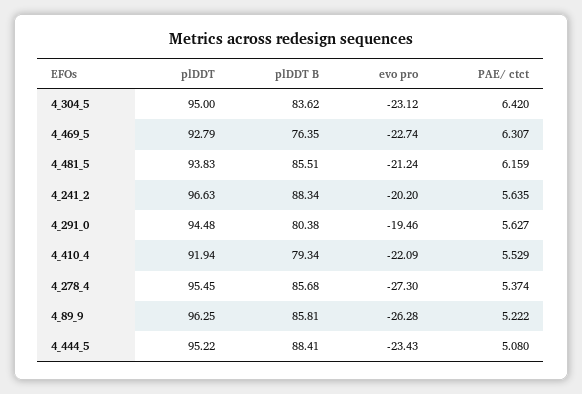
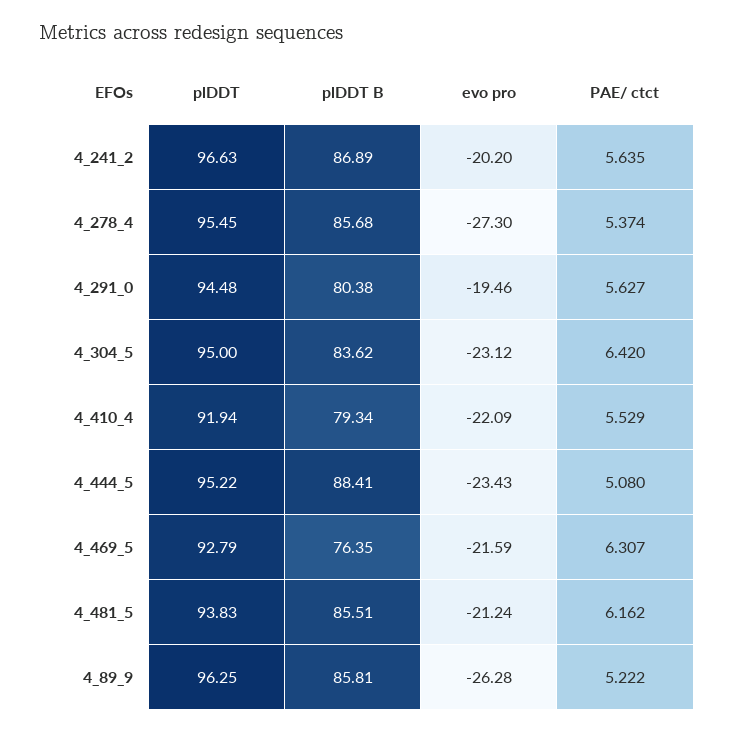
  {
    "plDDT": {
      "4_304_5": 95,
      "4_469_5": 92.79,
      "4_481_5": 93.83,
      "4_241_2": 96.63,
      "4_291_0": 94.48,
      "4_410_4": 91.94,
      "4_278_4": 95.45,
      "4_89_9": 96.25,
      "4_444_5": 95.22
    },
    "plDDT B": {
      "4_304_5": 83.62,
      "4_469_5": 76.35,
      "4_481_5": 85.51,
-     "4_241_2": 88.34,
+     "4_241_2": 86.89,
      "4_291_0": 80.38,
      "4_410_4": 79.34,
      "4_278_4": 85.68,
      "4_89_9": 85.81,
      "4_444_5": 88.41
    },
    "evo pro": {
      "4_304_5": -23.12,
-     "4_469_5": -22.74,
+     "4_469_5": -21.59,
      "4_481_5": -21.24,
      "4_241_2": -20.2,
      "4_291_0": -19.46,
      "4_410_4": -22.09,
      "4_278_4": -27.3,
      "4_89_9": -26.28,
      "4_444_5": -23.43
    },
    "PAE/ ctct": {
      "4_304_5": 6.42,
      "4_469_5": 6.307,
-     "4_481_5": 6.159,
+     "4_481_5": 6.162,
      "4_241_2": 5.635,
      "4_291_0": 5.627,
      "4_410_4": 5.529,
      "4_278_4": 5.374,
      "4_89_9": 5.222,
      "4_444_5": 5.08
    }
  }

